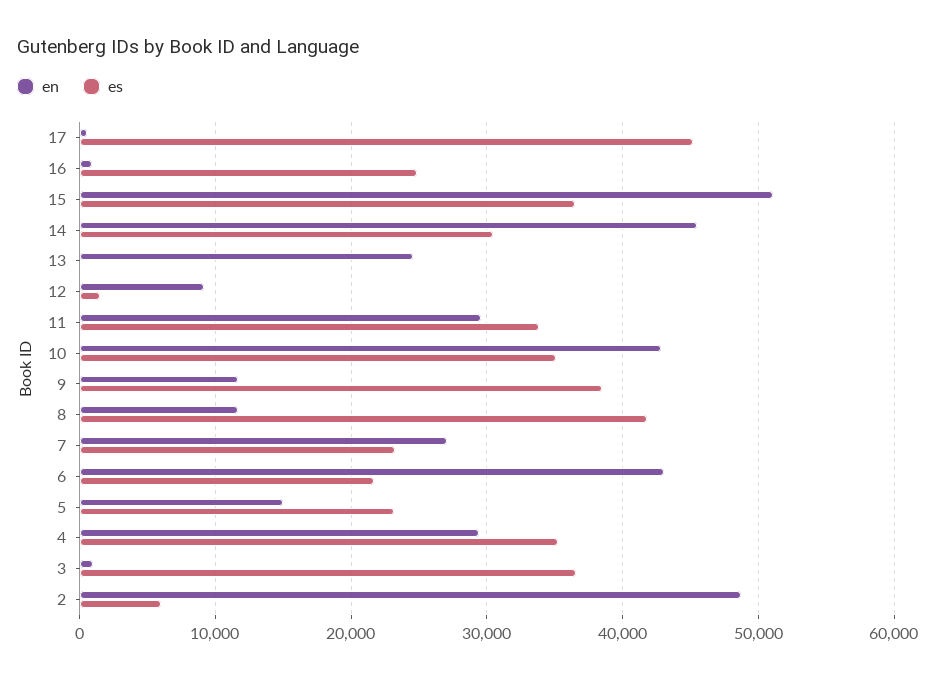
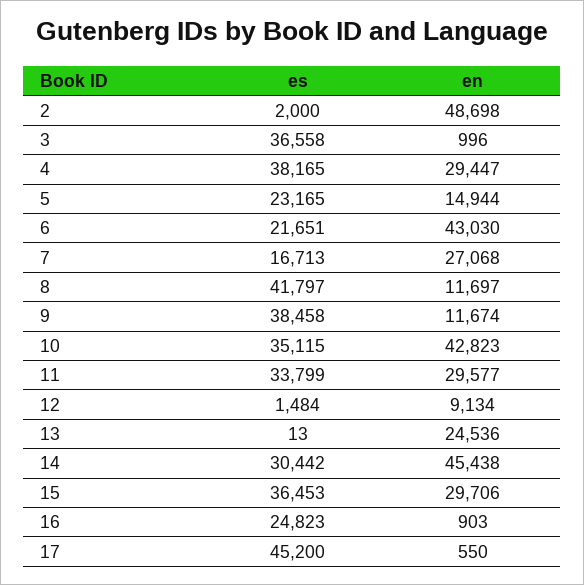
  {
    "en": {
      "17": 550,
      "16": 903,
-     "15": 51000,
+     "15": 29706,
      "14": 45438,
      "13": 24536,
      "12": 9134,
      "11": 29577,
      "10": 42823,
      "9": 11674,
      "8": 11697,
      "7": 27068,
      "6": 43030,
      "5": 14944,
      "4": 29447,
      "3": 996,
      "2": 48698
    },
    "es": {
      "17": 45200,
      "16": 24823,
      "15": 36453,
      "14": 30442,
      "13": 13,
      "12": 1484,
      "11": 33799,
      "10": 35115,
      "9": 38458,
      "8": 41797,
-     "7": 23000,
+     "7": 16713,
      "6": 21651,
      "5": 23165,
-     "4": 35000,
+     "4": 38165,
      "3": 36558,
-     "2": 6000
+     "2": 2000
    }
  }

